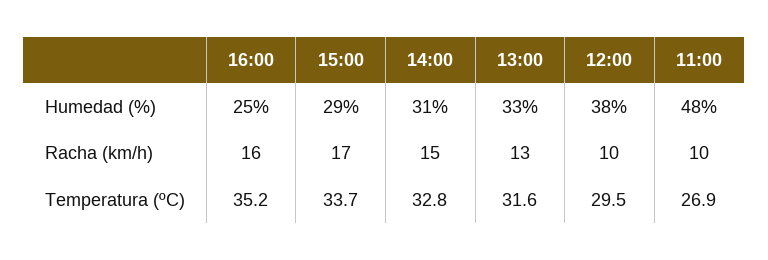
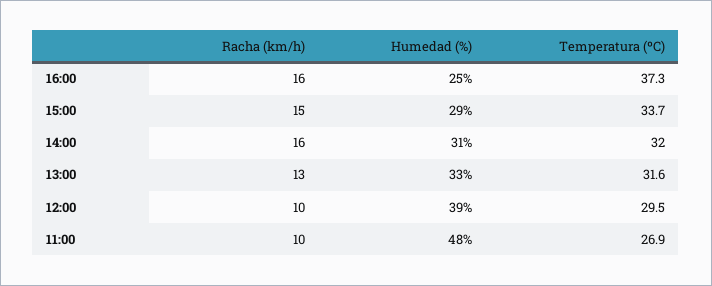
  {
    "16:00": {
      "Humedad (%)": 25,
      "Racha (km/h)": 16,
-     "Temperatura (ºC)": 35.2
+     "Temperatura (ºC)": 37.3
    },
    "15:00": {
      "Humedad (%)": 29,
-     "Racha (km/h)": 17,
+     "Racha (km/h)": 15,
      "Temperatura (ºC)": 33.7
    },
    "14:00": {
      "Humedad (%)": 31,
-     "Racha (km/h)": 15,
+     "Racha (km/h)": 16,
-     "Temperatura (ºC)": 32.8
+     "Temperatura (ºC)": 32
    },
    "13:00": {
      "Humedad (%)": 33,
      "Racha (km/h)": 13,
      "Temperatura (ºC)": 31.6
    },
    "12:00": {
-     "Humedad (%)": 38,
+     "Humedad (%)": 39,
      "Racha (km/h)": 10,
      "Temperatura (ºC)": 29.5
    },
    "11:00": {
      "Humedad (%)": 48,
      "Racha (km/h)": 10,
      "Temperatura (ºC)": 26.9
    }
  }

